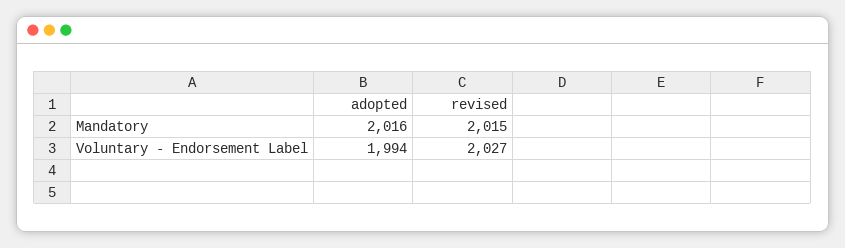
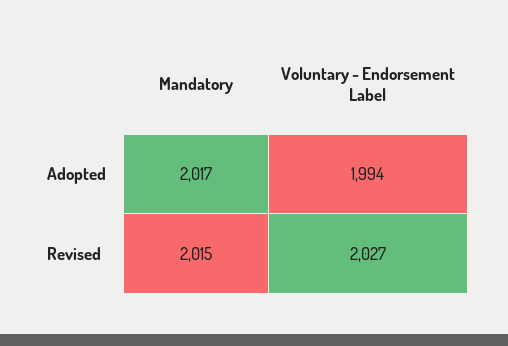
  {
    "adopted": {
-     "Mandatory": 2016,
+     "Mandatory": 2017,
      "Voluntary - Endorsement Label": 1994
    },
    "revised": {
      "Mandatory": 2015,
      "Voluntary - Endorsement Label": 2027
    }
  }

